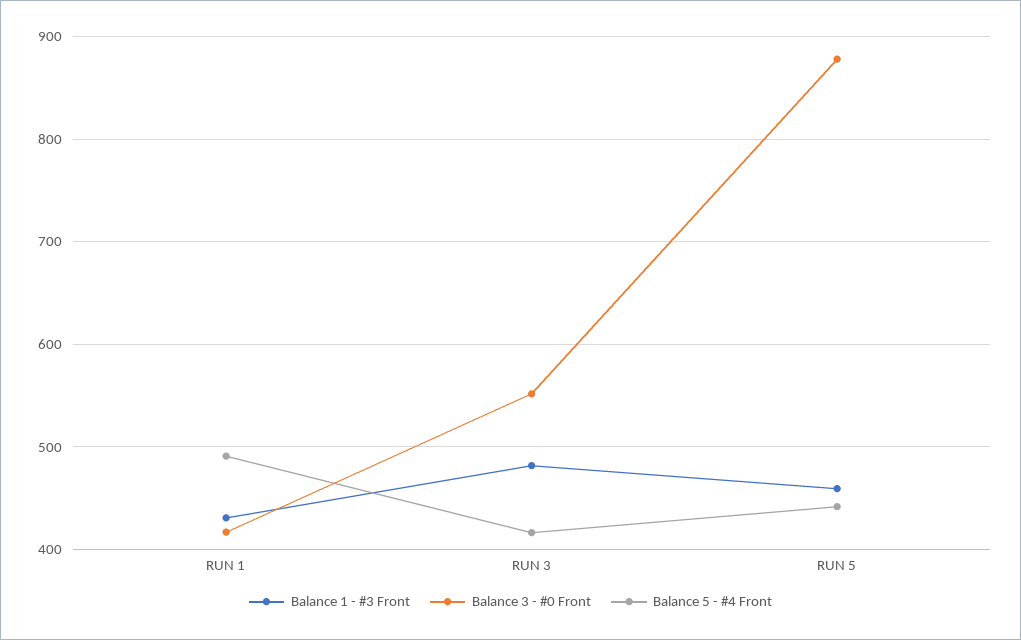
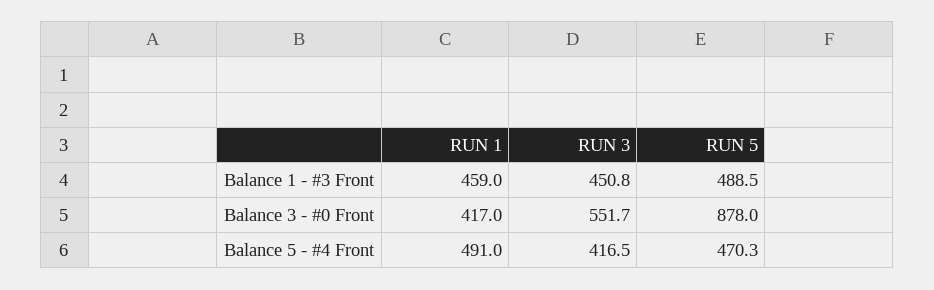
  {
    "Balance 1 - #3 Front": {
-     "RUN 1": 430,
+     "RUN 1": 459,
-     "RUN 3": 480,
+     "RUN 3": 450.8,
-     "RUN 5": 460
+     "RUN 5": 488.5
    },
    "Balance 3 - #0 Front": {
      "RUN 1": 417,
      "RUN 3": 551.7,
      "RUN 5": 878
    },
    "Balance 5 - #4 Front": {
      "RUN 1": 491,
      "RUN 3": 416.5,
-     "RUN 5": 440
+     "RUN 5": 470.3
    }
  }

